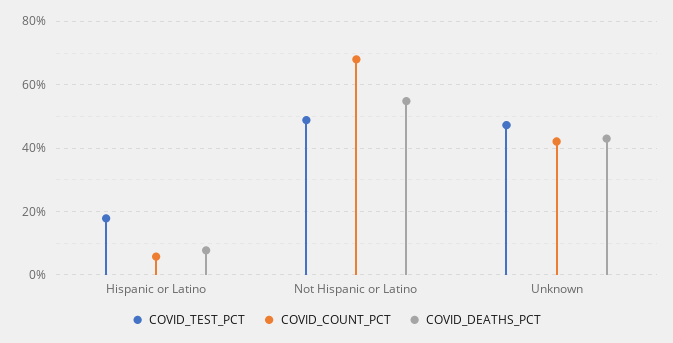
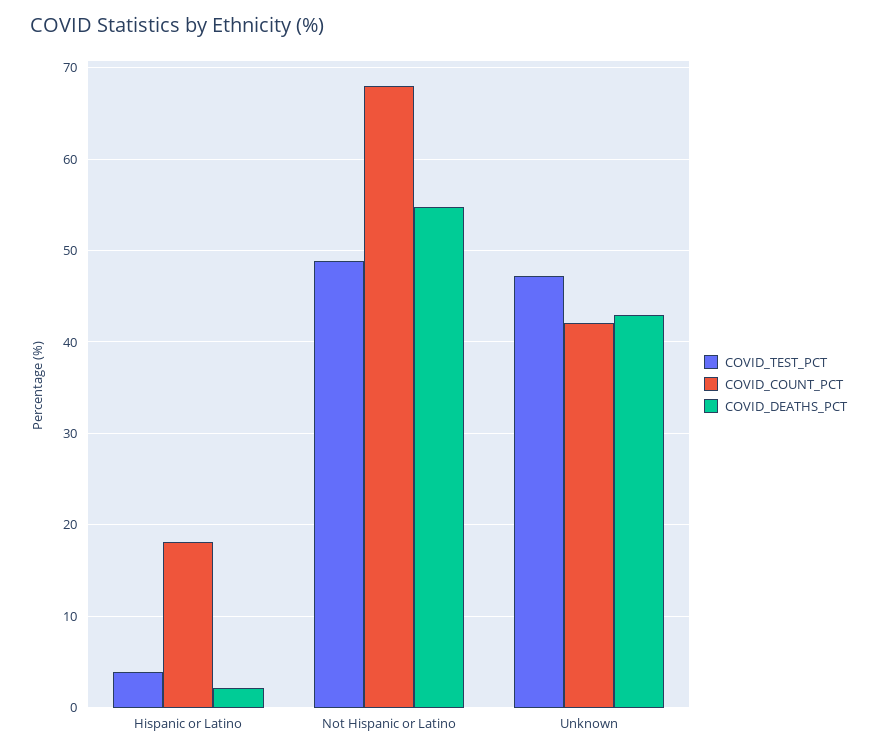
  {
    "COVID_TEST_PCT": {
-     "Hispanic or Latino": 18,
+     "Hispanic or Latino": 4,
      "Not Hispanic or Latino": 49,
      "Unknown": 47
    },
    "COVID_COUNT_PCT": {
-     "Hispanic or Latino": 6,
+     "Hispanic or Latino": 18,
      "Not Hispanic or Latino": 68,
      "Unknown": 42
    },
    "COVID_DEATHS_PCT": {
-     "Hispanic or Latino": 8,
+     "Hispanic or Latino": 2,
      "Not Hispanic or Latino": 55,
      "Unknown": 43
    }
  }

